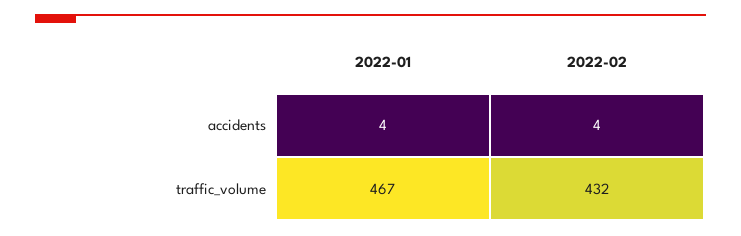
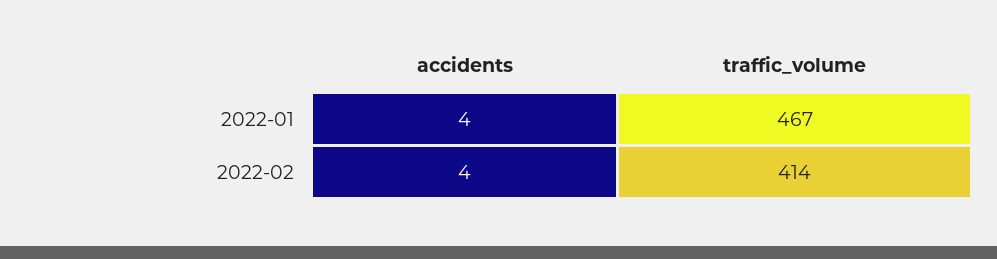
  {
    "2022-01": {
      "accidents": 4,
      "traffic_volume": 467
    },
    "2022-02": {
      "accidents": 4,
-     "traffic_volume": 432
+     "traffic_volume": 414
    }
  }

